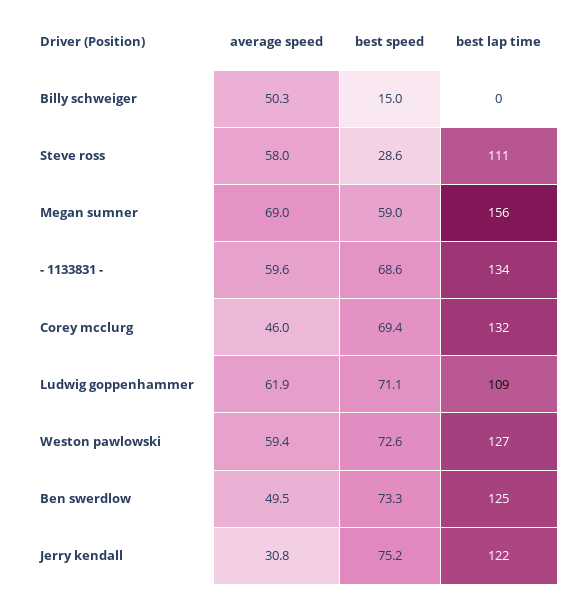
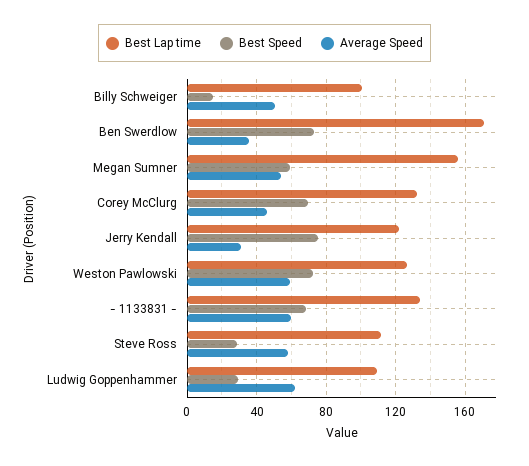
  {
    "average speed": {
      "Billy schweiger": 50.3,
      "Steve ross": 58,
-     "Megan sumner": 69,
+     "Megan sumner": 55,
      "- 1133831 -": 59.6,
      "Corey mcclurg": 46,
      "Ludwig goppenhammer": 61.9,
      "Weston pawlowski": 59.4,
-     "Ben swerdlow": 49.5,
+     "Ben swerdlow": 35,
      "Jerry kendall": 30.8
    },
    "best speed": {
      "Billy schweiger": 15,
      "Steve ross": 28.6,
      "Megan sumner": 59,
      "- 1133831 -": 68.6,
      "Corey mcclurg": 69.4,
-     "Ludwig goppenhammer": 71.1,
+     "Ludwig goppenhammer": 30,
      "Weston pawlowski": 72.6,
      "Ben swerdlow": 73.3,
      "Jerry kendall": 75.2
    },
    "best lap time": {
-     "Billy schweiger": 0,
+     "Billy schweiger": 100,
      "Steve ross": 111,
      "Megan sumner": 156,
      "- 1133831 -": 134,
      "Corey mcclurg": 132,
      "Ludwig goppenhammer": 109,
      "Weston pawlowski": 127,
-     "Ben swerdlow": 125,
+     "Ben swerdlow": 170,
      "Jerry kendall": 122
    }
  }

